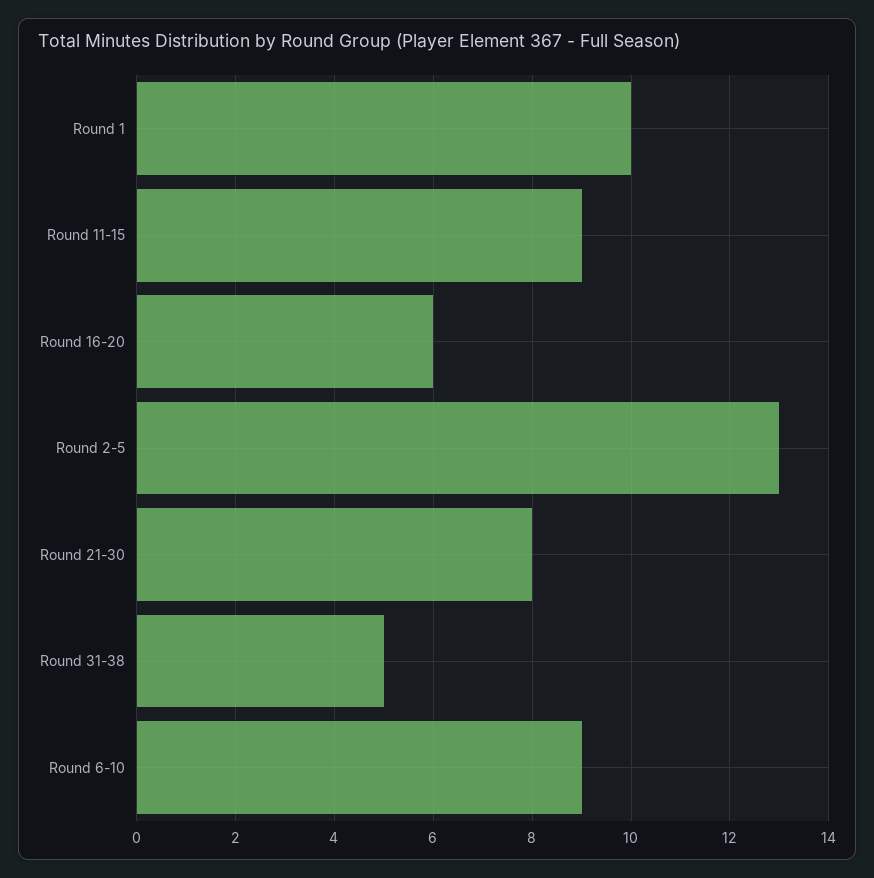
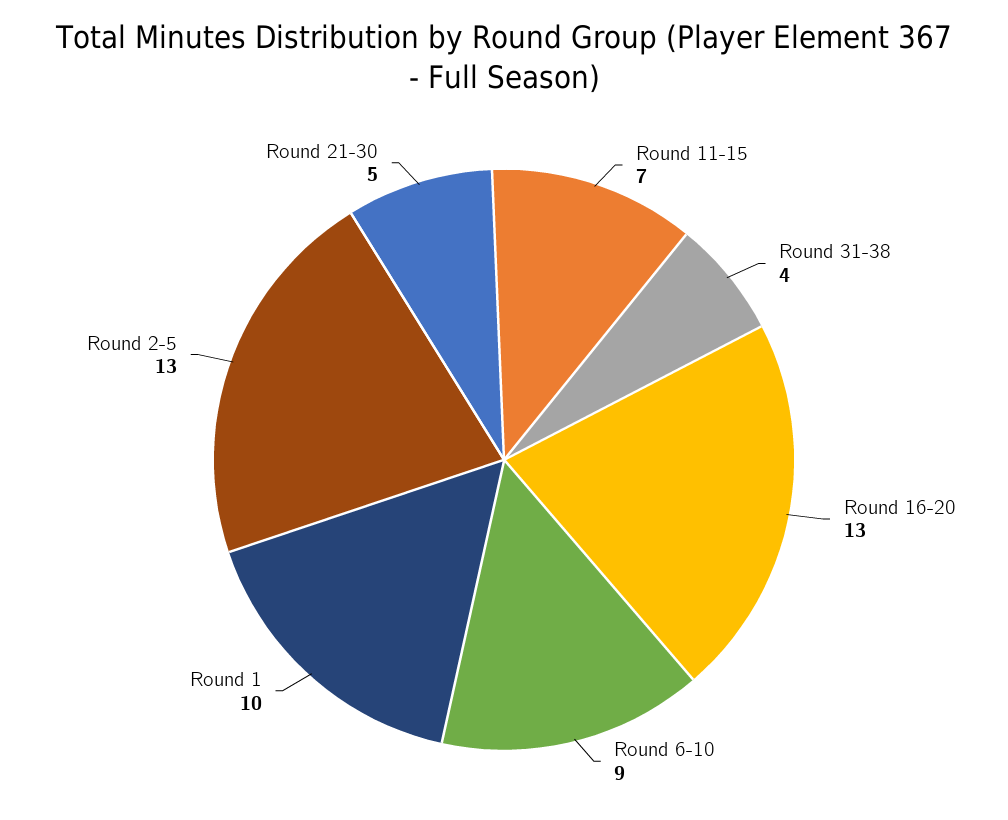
  {
    "Round 1": 10,
-   "Round 11-15": 9,
+   "Round 11-15": 7,
-   "Round 16-20": 6,
+   "Round 16-20": 13,
    "Round 2-5": 13,
-   "Round 21-30": 8,
+   "Round 21-30": 5,
-   "Round 31-38": 5,
+   "Round 31-38": 4,
    "Round 6-10": 9
  }

